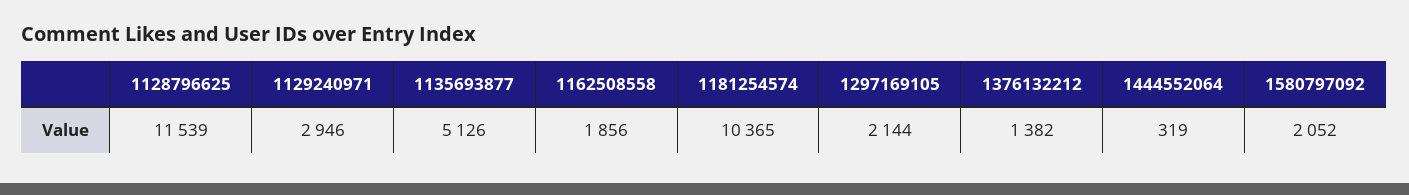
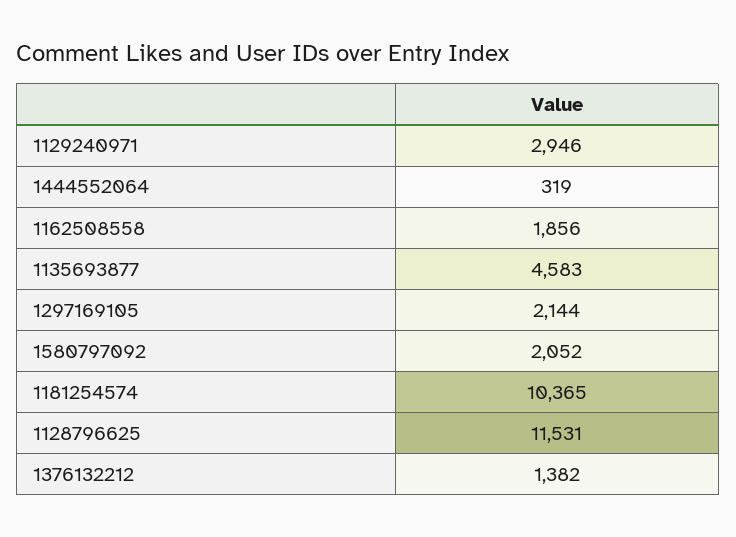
  {
-   "1128796625": 11539,
+   "1128796625": 11531,
    "1129240971": 2946,
-   "1135693877": 5126,
+   "1135693877": 4583,
    "1162508558": 1856,
    "1181254574": 10365,
    "1297169105": 2144,
    "1376132212": 1382,
    "1444552064": 319,
    "1580797092": 2052
  }

